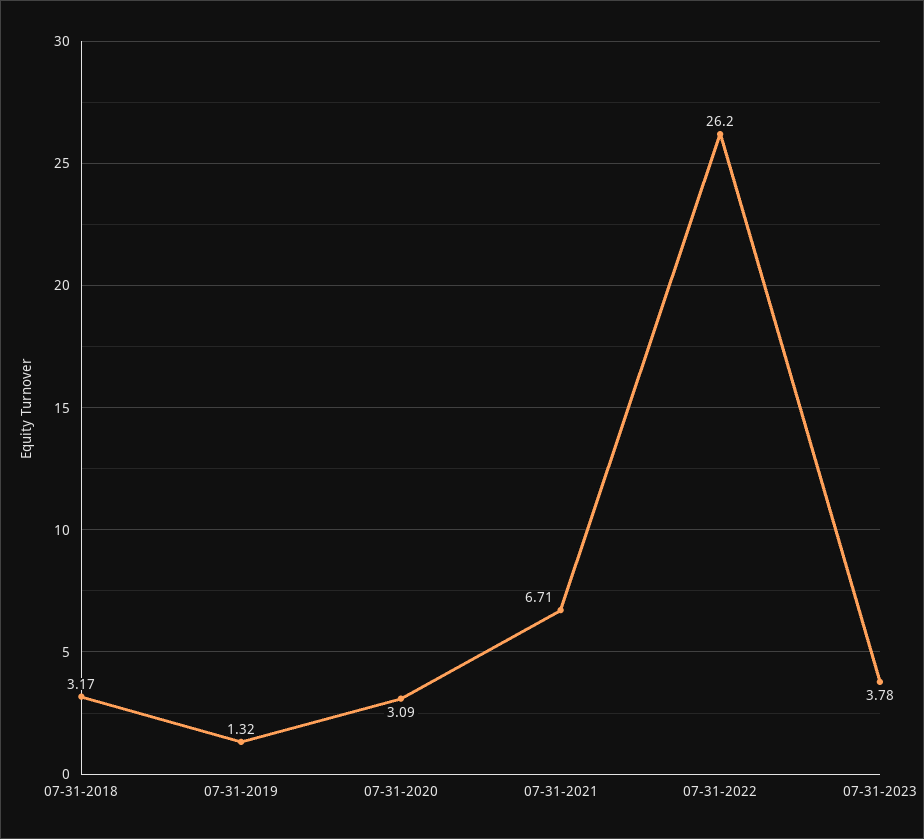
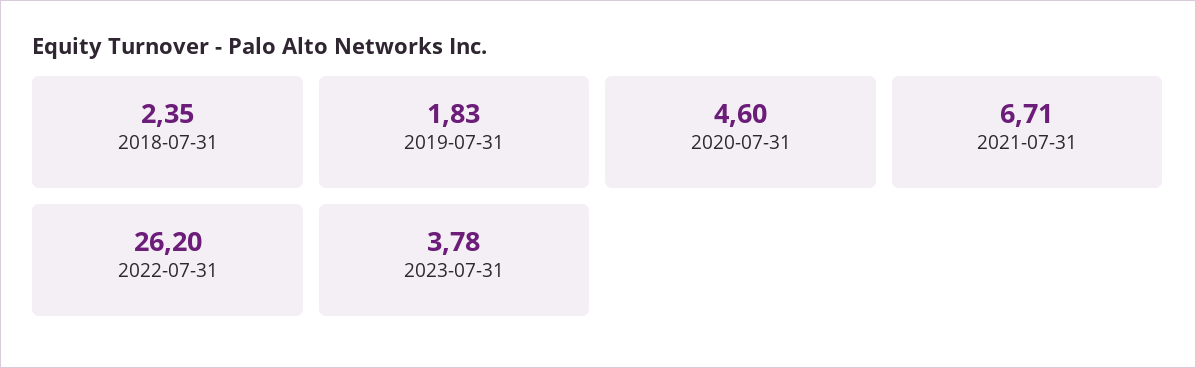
  {
-   "07-31-2018": 3.17,
+   "07-31-2018": 2.35,
-   "07-31-2019": 1.32,
+   "07-31-2019": 1.83,
-   "07-31-2020": 3.09,
+   "07-31-2020": 4.6,
    "07-31-2021": 6.71,
    "07-31-2022": 26.2,
    "07-31-2023": 3.78
  }

